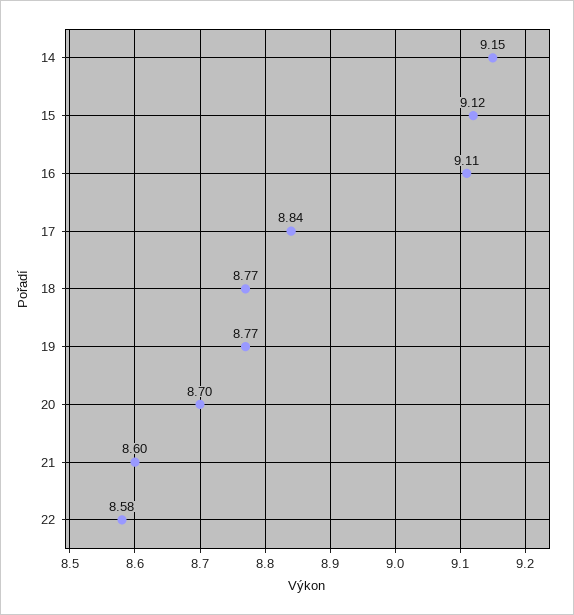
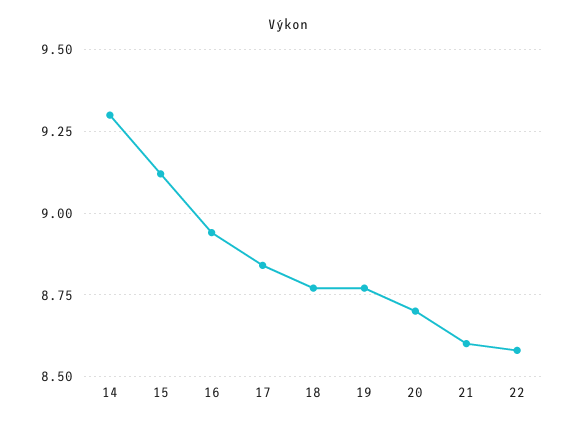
  {
-   "14": 9.15,
+   "14": 9.3,
    "15": 9.12,
-   "16": 9.11,
+   "16": 8.95,
    "17": 8.84,
    "18": 8.77,
    "19": 8.77,
    "20": 8.7,
    "21": 8.6,
    "22": 8.58
  }

